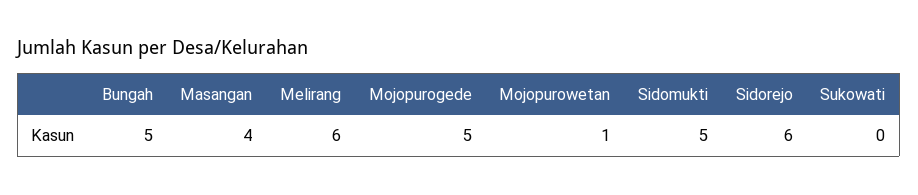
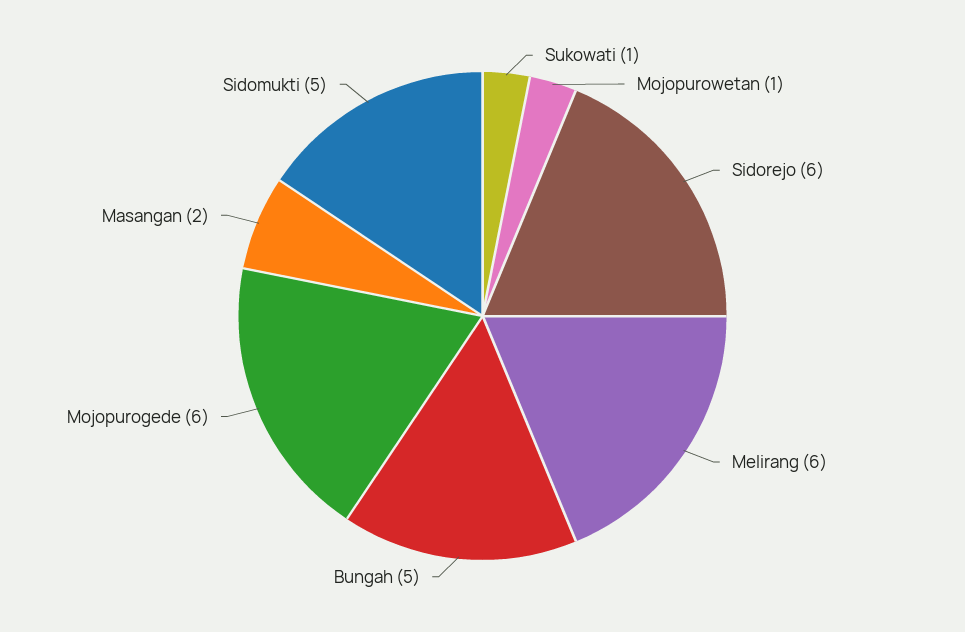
  {
    "Bungah": 5,
-   "Masangan": 4,
+   "Masangan": 2,
    "Melirang": 6,
-   "Mojopurogede": 5,
+   "Mojopurogede": 6,
    "Mojopurowetan": 1,
    "Sidomukti": 5,
    "Sidorejo": 6,
-   "Sukowati": 0
+   "Sukowati": 1
  }

